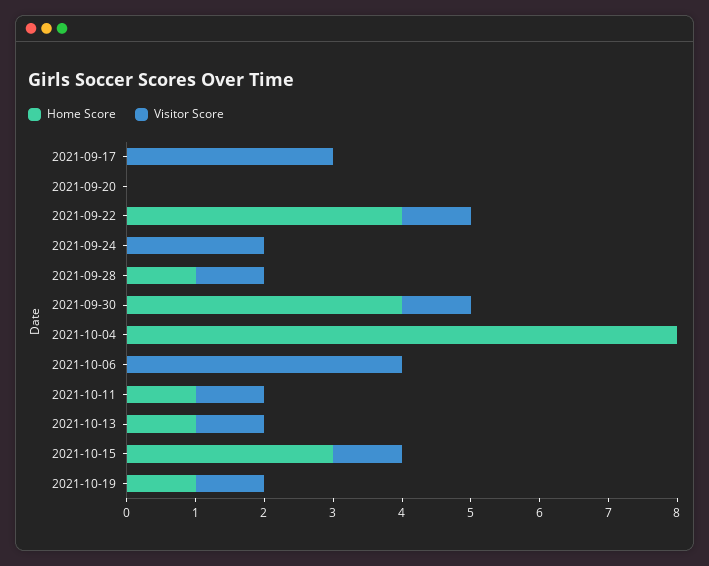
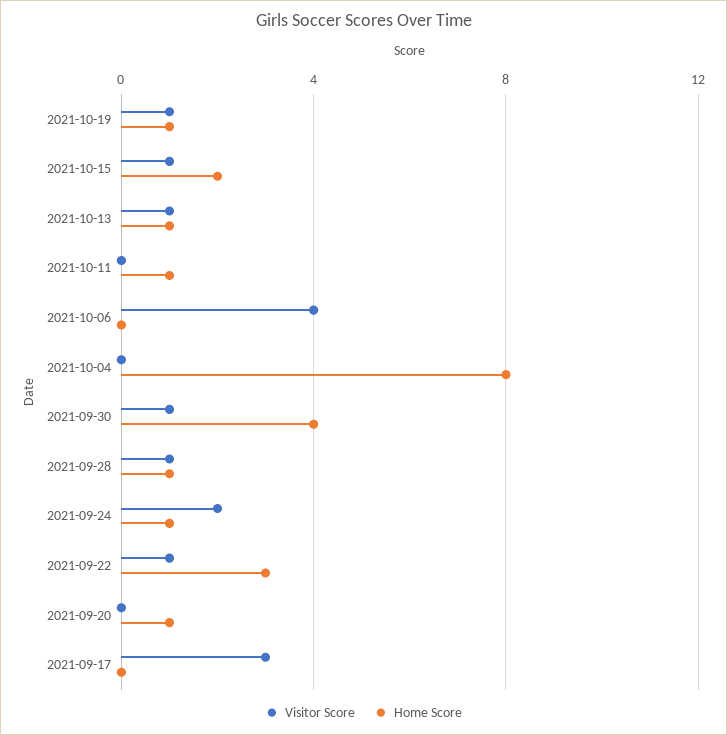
  {
    "Home Score": {
      "2021-09-17": 0,
-     "2021-09-20": 0,
+     "2021-09-20": 1,
-     "2021-09-22": 4,
+     "2021-09-22": 3,
-     "2021-09-24": 0,
+     "2021-09-24": 1,
      "2021-09-28": 1,
      "2021-09-30": 4,
      "2021-10-04": 8,
      "2021-10-06": 0,
      "2021-10-11": 1,
      "2021-10-13": 1,
-     "2021-10-15": 3,
+     "2021-10-15": 2,
      "2021-10-19": 1
    },
    "Visitor Score": {
      "2021-09-17": 3,
      "2021-09-20": 0,
      "2021-09-22": 1,
      "2021-09-24": 2,
      "2021-09-28": 1,
      "2021-09-30": 1,
      "2021-10-04": 0,
      "2021-10-06": 4,
-     "2021-10-11": 1,
+     "2021-10-11": 0,
      "2021-10-13": 1,
      "2021-10-15": 1,
      "2021-10-19": 1
    }
  }

